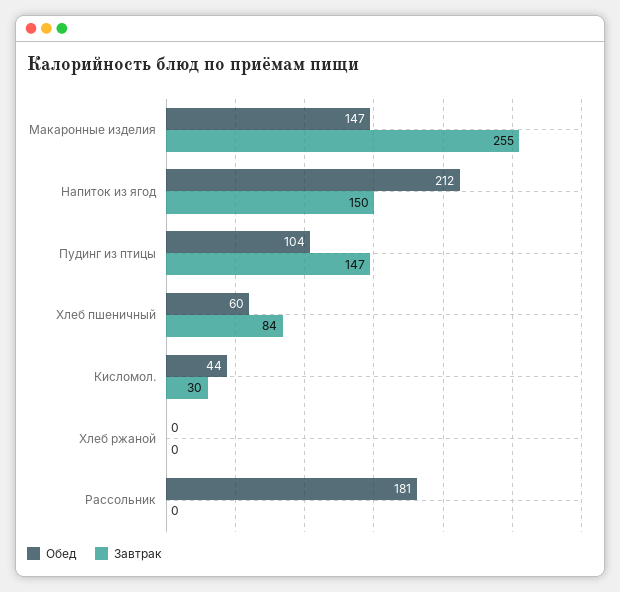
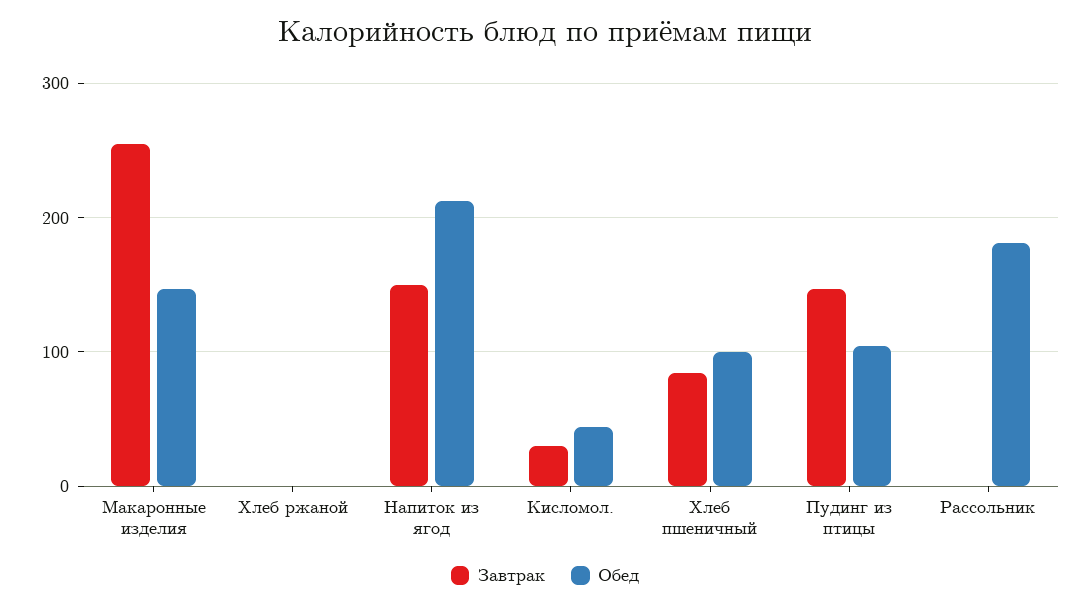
  {
    "Обед": {
      "Макаронные изделия": 147,
      "Напиток из ягод": 212,
      "Пудинг из птицы": 104,
-     "Хлеб пшеничный": 60,
+     "Хлеб пшеничный": 100,
      "Кисломол.": 44,
      "Хлеб ржаной": 0,
      "Рассольник": 181
    },
    "Завтрак": {
      "Макаронные изделия": 255,
      "Напиток из ягод": 150,
      "Пудинг из птицы": 147,
      "Хлеб пшеничный": 84,
      "Кисломол.": 30,
      "Хлеб ржаной": 0,
      "Рассольник": 0
    }
  }

